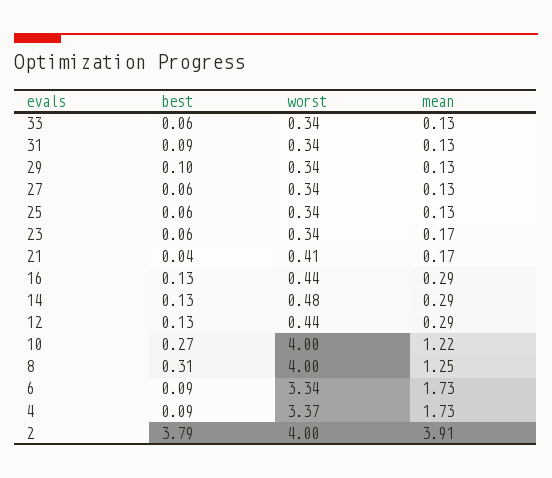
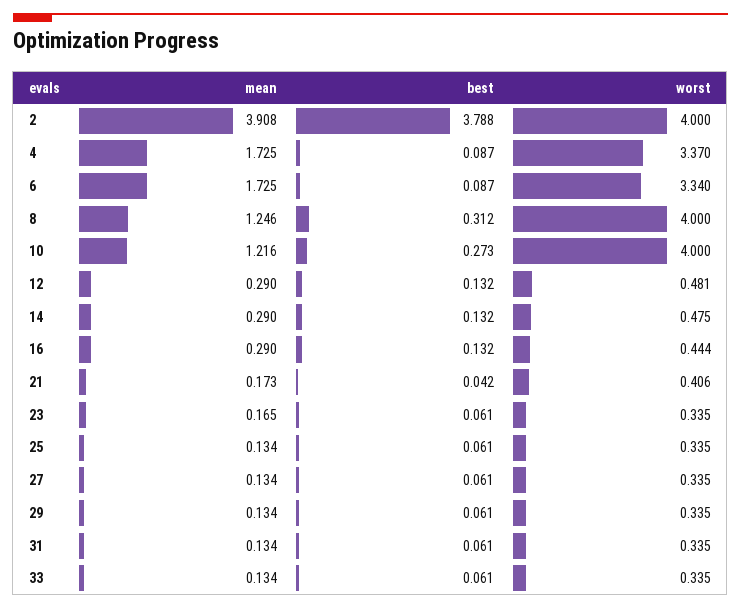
  {
    "best": {
      "33": 0.061,
-     "31": 0.09,
+     "31": 0.061,
-     "29": 0.1,
+     "29": 0.061,
      "27": 0.061,
      "25": 0.061,
      "23": 0.061,
      "21": 0.042,
      "16": 0.132,
      "14": 0.132,
      "12": 0.132,
      "10": 0.273,
      "8": 0.312,
      "6": 0.087,
      "4": 0.087,
      "2": 3.788
    },
    "worst": {
      "33": 0.335,
      "31": 0.335,
      "29": 0.335,
      "27": 0.335,
      "25": 0.335,
      "23": 0.335,
      "21": 0.406,
      "16": 0.444,
      "14": 0.475,
-     "12": 0.44,
+     "12": 0.481,
      "10": 4,
      "8": 4,
      "6": 3.34,
      "4": 3.37,
      "2": 4
    },
    "mean": {
      "33": 0.134,
      "31": 0.134,
      "29": 0.134,
      "27": 0.134,
      "25": 0.134,
      "23": 0.165,
      "21": 0.173,
      "16": 0.29,
      "14": 0.29,
      "12": 0.29,
      "10": 1.216,
      "8": 1.246,
      "6": 1.725,
      "4": 1.725,
      "2": 3.908
    }
  }

